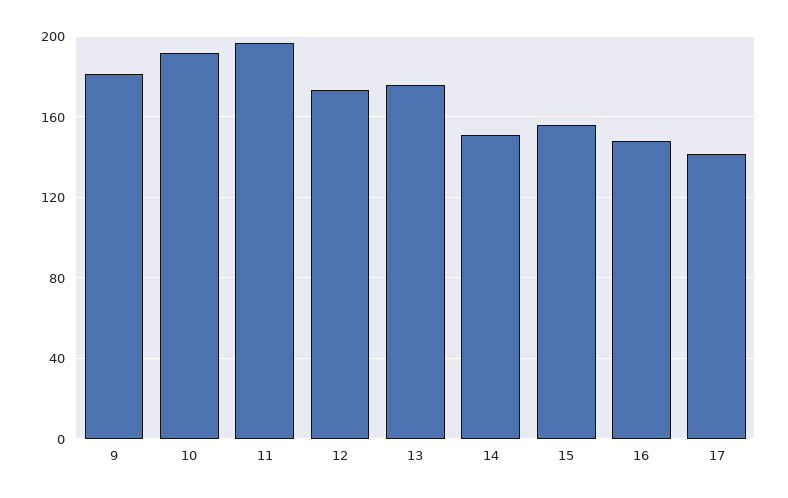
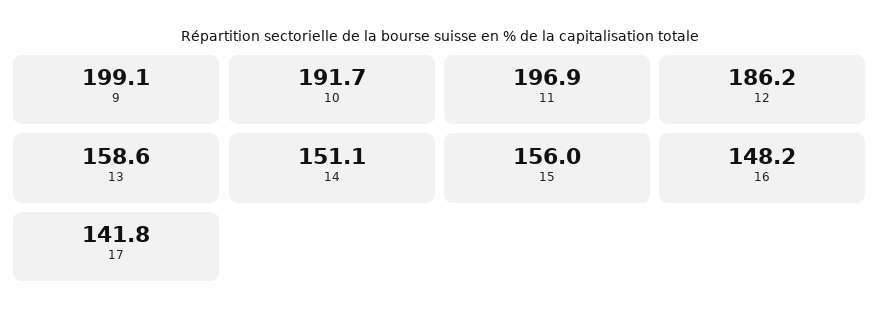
  {
-   "9": 180,
+   "9": 199.1,
    "10": 191.7,
    "11": 196.9,
-   "12": 175,
+   "12": 186.2,
-   "13": 175,
+   "13": 158.6,
    "14": 151.1,
    "15": 156,
    "16": 148.2,
    "17": 141.8
  }

